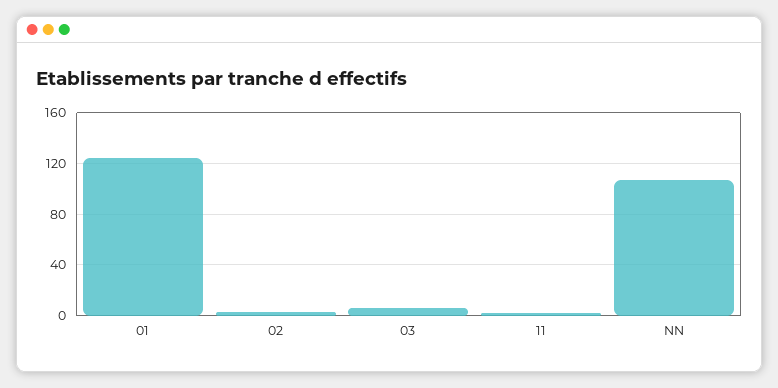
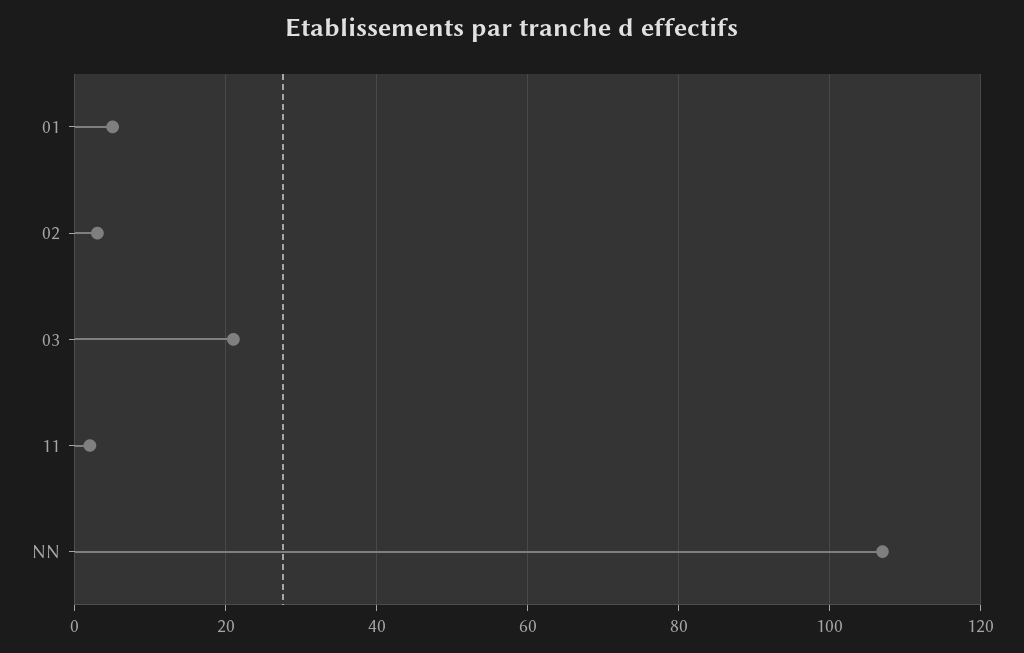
  {
-   "01": 125,
+   "01": 5,
    "02": 5,
-   "03": 5,
+   "03": 20,
    "11": 0,
    "NN": 105
  }

